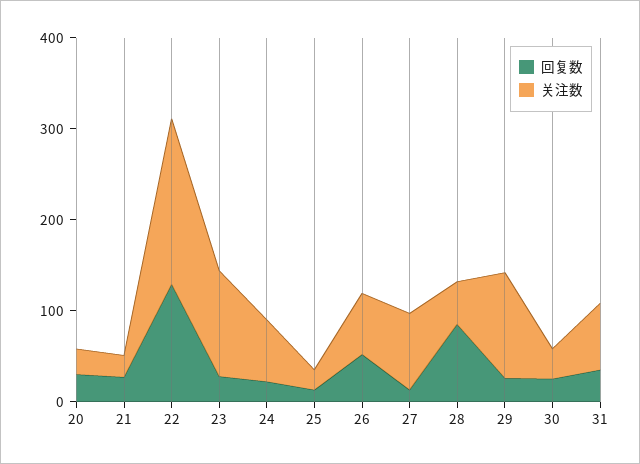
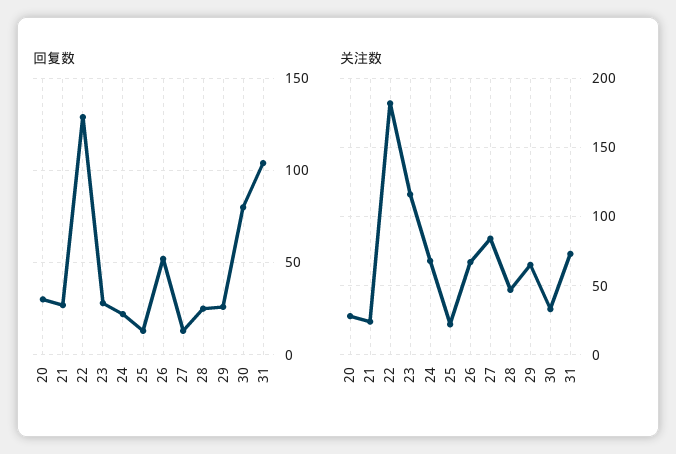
  {
    "回复数": {
      "20": 30,
      "21": 25,
      "22": 130,
      "23": 30,
      "24": 20,
      "25": 15,
      "26": 50,
      "27": 15,
-     "28": 80,
+     "28": 25,
      "29": 25,
-     "30": 20,
+     "30": 80,
-     "31": 40
+     "31": 105
    },
    "关注数": {
      "20": 30,
      "21": 25,
      "22": 180,
      "23": 115,
      "24": 70,
      "25": 20,
      "26": 65,
      "27": 85,
      "28": 45,
-     "29": 120,
+     "29": 65,
      "30": 35,
      "31": 75
    }
  }

